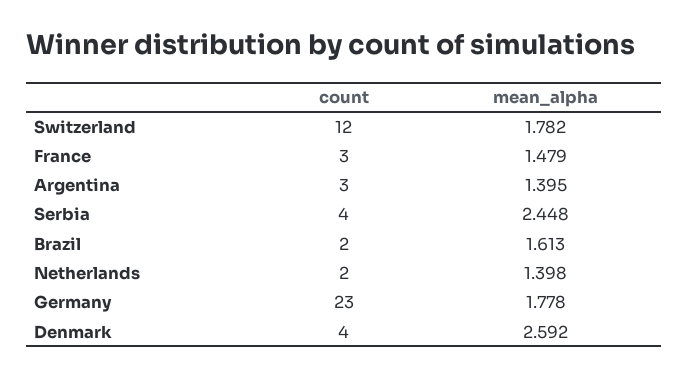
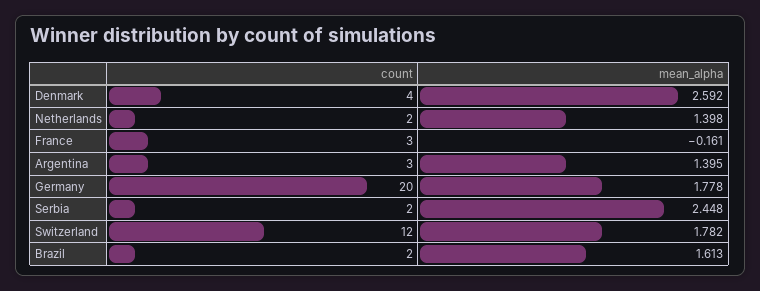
  {
    "count": {
      "Switzerland": 12,
      "France": 3,
      "Argentina": 3,
-     "Serbia": 4,
+     "Serbia": 2,
      "Brazil": 2,
      "Netherlands": 2,
-     "Germany": 23,
+     "Germany": 20,
      "Denmark": 4
    },
    "mean_alpha": {
      "Switzerland": 1.782,
-     "France": 1.479,
+     "France": -0.161,
      "Argentina": 1.395,
      "Serbia": 2.448,
      "Brazil": 1.613,
      "Netherlands": 1.398,
      "Germany": 1.778,
      "Denmark": 2.592
    }
  }

